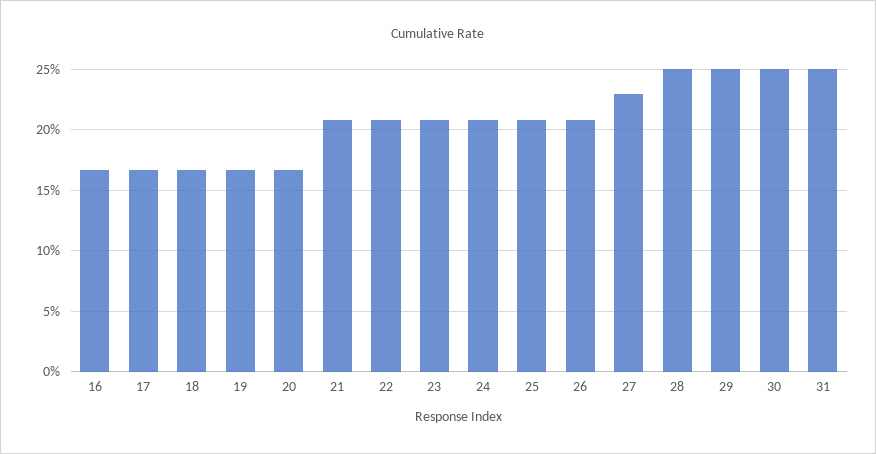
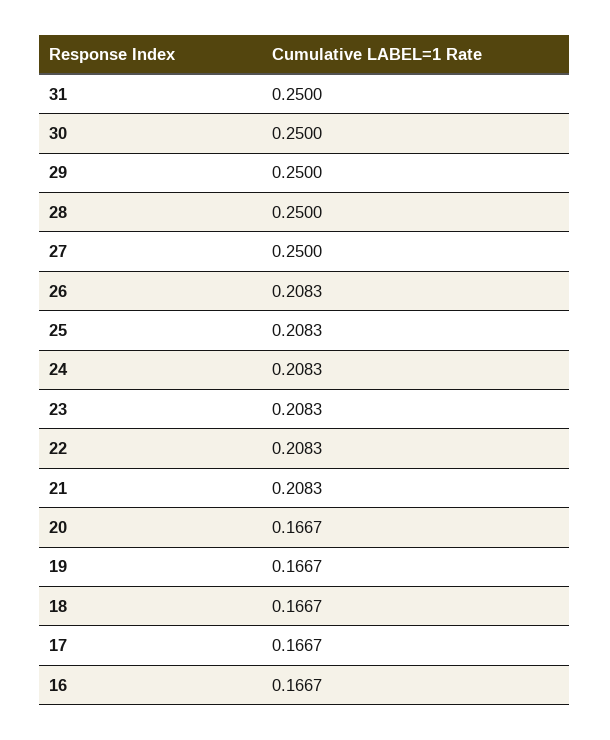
  {
    "16": 0.1667,
    "17": 0.1667,
    "18": 0.1667,
    "19": 0.1667,
    "20": 0.1667,
    "21": 0.2083,
    "22": 0.2083,
    "23": 0.2083,
    "24": 0.2083,
    "25": 0.2083,
    "26": 0.2083,
-   "27": 0.23,
+   "27": 0.25,
    "28": 0.25,
    "29": 0.25,
    "30": 0.25,
    "31": 0.25
  }

